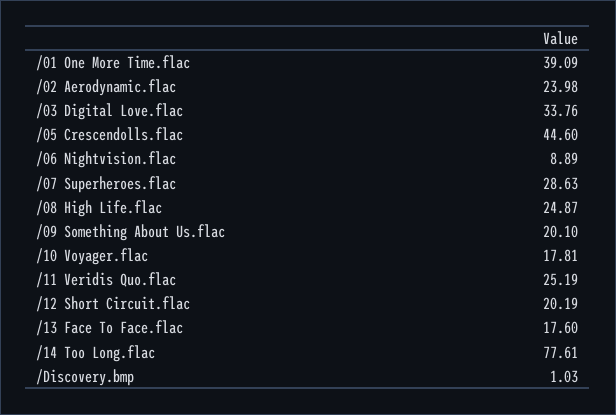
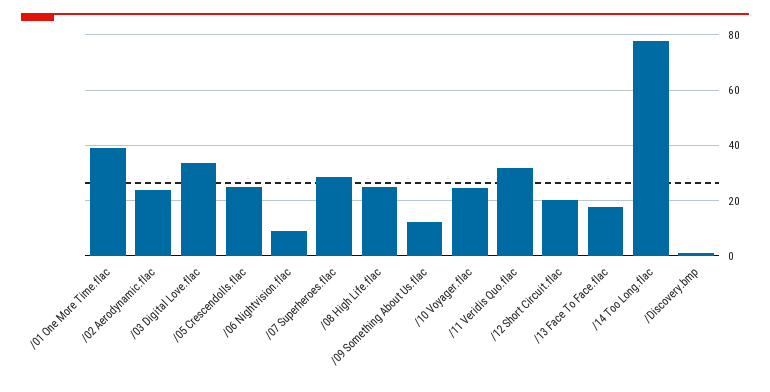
  {
    "/01 One More Time.flac": 39.09,
    "/02 Aerodynamic.flac": 23.98,
    "/03 Digital Love.flac": 33.76,
-   "/05 Crescendolls.flac": 44.6,
+   "/05 Crescendolls.flac": 25,
    "/06 Nightvision.flac": 8.89,
    "/07 Superheroes.flac": 28.63,
    "/08 High Life.flac": 24.87,
-   "/09 Something About Us.flac": 20.1,
+   "/09 Something About Us.flac": 12.5,
-   "/10 Voyager.flac": 17.81,
+   "/10 Voyager.flac": 25,
-   "/11 Veridis Quo.flac": 25.19,
+   "/11 Veridis Quo.flac": 32.5,
    "/12 Short Circuit.flac": 20.19,
    "/13 Face To Face.flac": 17.6,
    "/14 Too Long.flac": 77.61,
    "/Discovery.bmp": 1.03
  }

